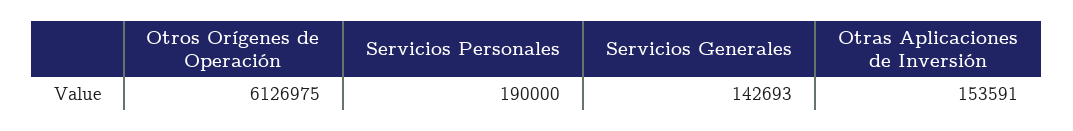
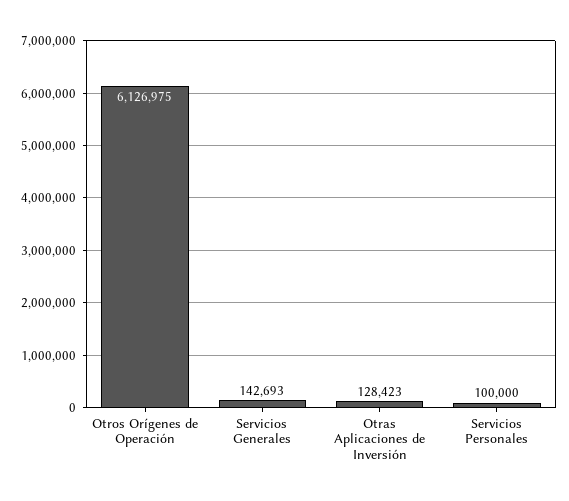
  {
    "Otros Orígenes de Operación": 6126975,
-   "Servicios Personales": 190000,
+   "Servicios Personales": 100000,
    "Servicios Generales": 142693,
-   "Otras Aplicaciones de Inversión": 153591
+   "Otras Aplicaciones de Inversión": 128423
  }

